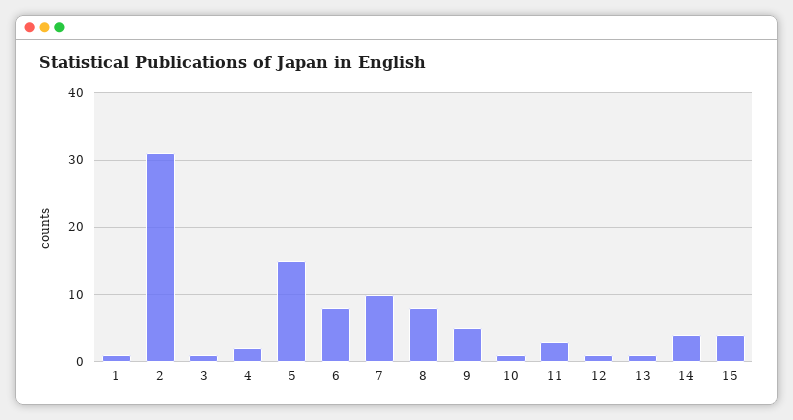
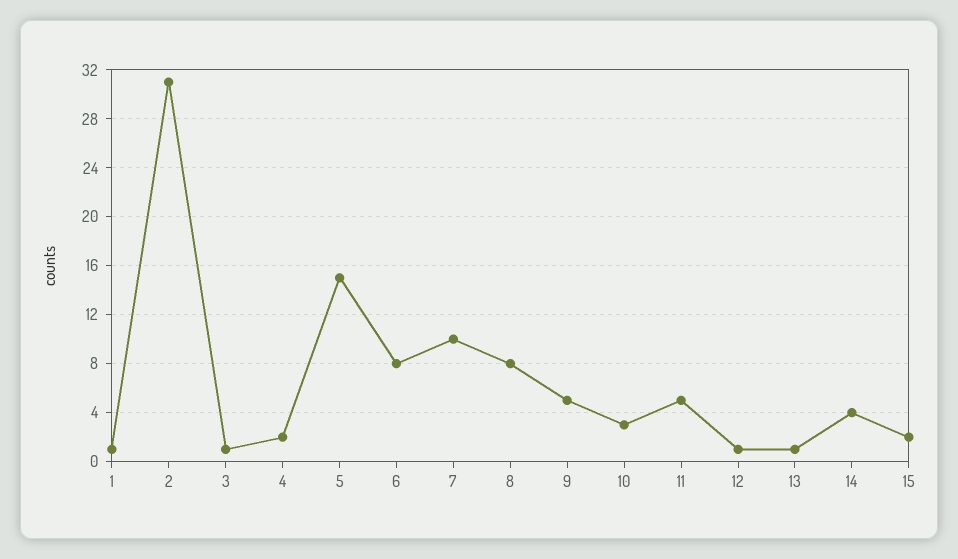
  {
    "1": 1,
    "2": 31,
    "3": 1,
    "4": 2,
    "5": 15,
    "6": 8,
    "7": 10,
    "8": 8,
    "9": 5,
-   "10": 1,
+   "10": 3,
-   "11": 3,
+   "11": 5,
    "12": 1,
    "13": 1,
    "14": 4,
-   "15": 4
+   "15": 2
  }

